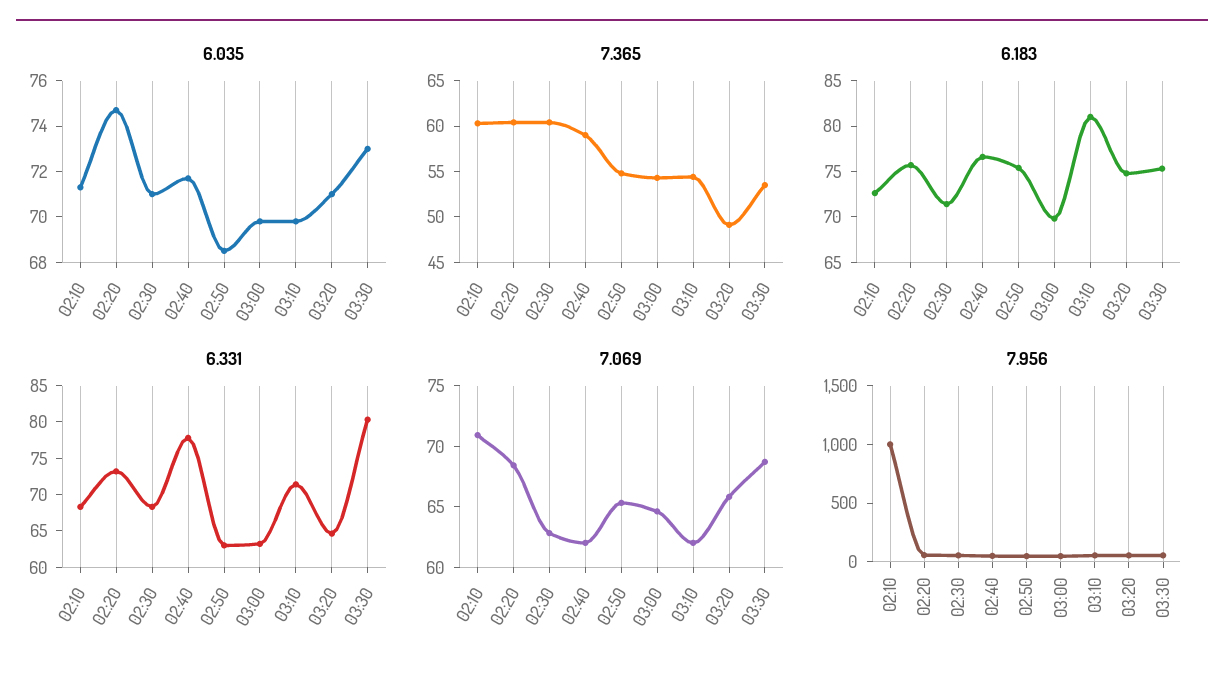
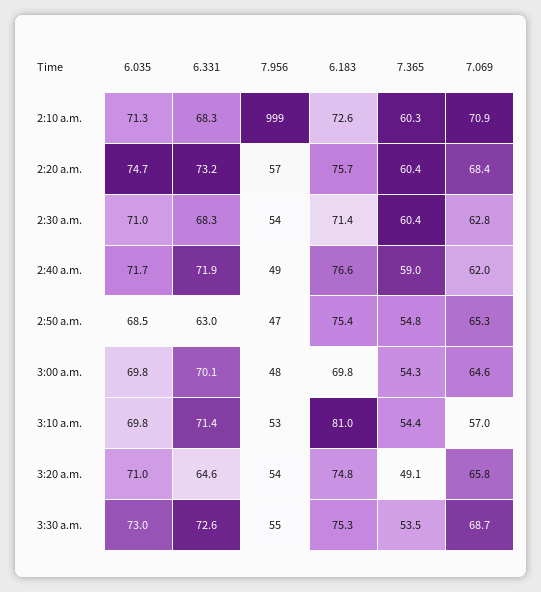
  {
    "6.035": {
      "02:10": 71.3,
      "02:20": 74.7,
      "02:30": 71,
      "02:40": 71.7,
      "02:50": 68.5,
      "03:00": 69.8,
      "03:10": 69.8,
      "03:20": 71,
      "03:30": 73
    },
    "7.365": {
      "02:10": 60.3,
      "02:20": 60.4,
      "02:30": 60.4,
      "02:40": 59,
      "02:50": 54.8,
      "03:00": 54.3,
      "03:10": 54.4,
      "03:20": 49.1,
      "03:30": 53.5
    },
    "6.183": {
      "02:10": 72.6,
      "02:20": 75.7,
      "02:30": 71.4,
      "02:40": 76.6,
      "02:50": 75.4,
      "03:00": 69.8,
      "03:10": 81,
      "03:20": 74.8,
      "03:30": 75.3
    },
    "6.331": {
      "02:10": 68.3,
      "02:20": 73.2,
      "02:30": 68.3,
-     "02:40": 77.5,
+     "02:40": 71.9,
      "02:50": 63,
-     "03:00": 62.5,
+     "03:00": 70.1,
      "03:10": 71.4,
      "03:20": 64.6,
-     "03:30": 80
+     "03:30": 72.6
    },
    "7.069": {
      "02:10": 70.9,
      "02:20": 68.4,
      "02:30": 62.8,
      "02:40": 62,
      "02:50": 65.3,
      "03:00": 64.6,
-     "03:10": 62,
+     "03:10": 57,
      "03:20": 65.8,
      "03:30": 68.7
    },
    "7.956": {
      "02:10": 999,
      "02:20": 57,
      "02:30": 54,
      "02:40": 49,
      "02:50": 47,
      "03:00": 48,
      "03:10": 53,
      "03:20": 54,
      "03:30": 55
    }
  }

